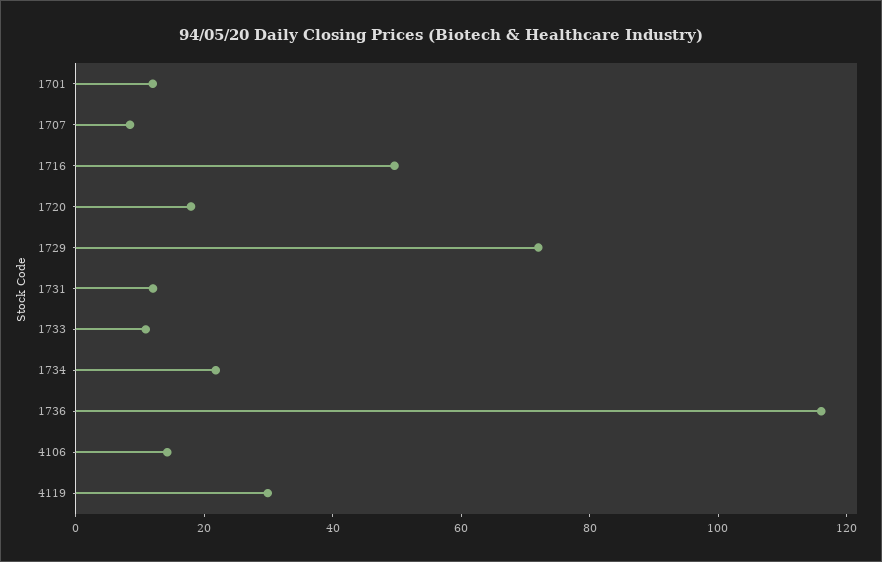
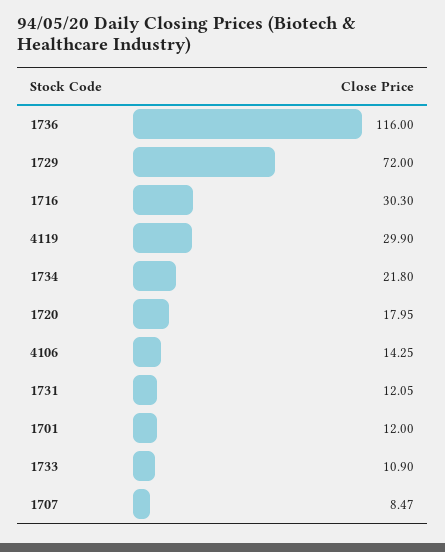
  {
    "1701": 12,
    "1707": 8.47,
-   "1716": 50,
+   "1716": 30.3,
    "1720": 17.95,
    "1729": 72,
    "1731": 12.05,
    "1733": 10.9,
    "1734": 21.8,
    "1736": 116,
    "4106": 14.25,
    "4119": 29.9
  }

